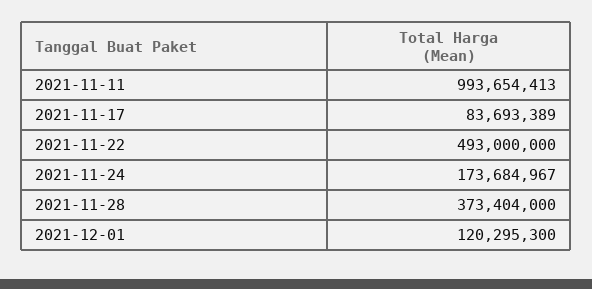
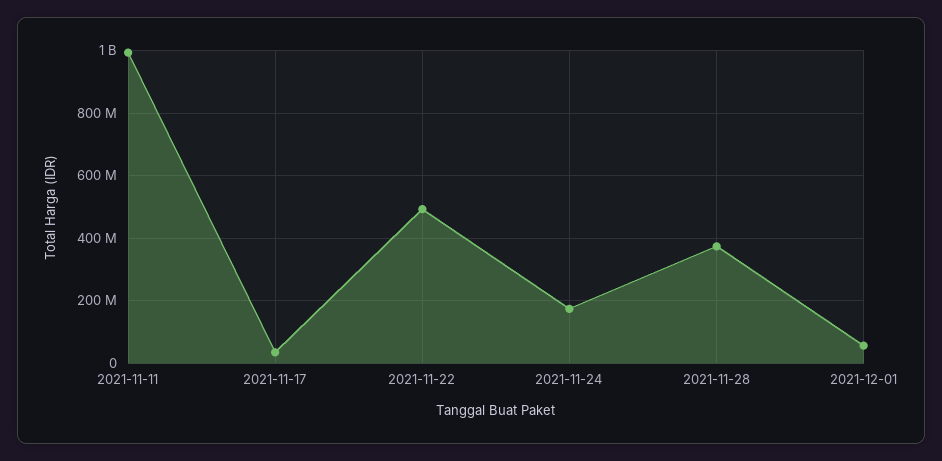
  {
    "2021-11-11": 993654413,
-   "2021-11-17": 83693389,
+   "2021-11-17": 40000000,
    "2021-11-22": 493000000,
    "2021-11-24": 173684967,
    "2021-11-28": 373404000,
-   "2021-12-01": 120295300
+   "2021-12-01": 60000000
  }

